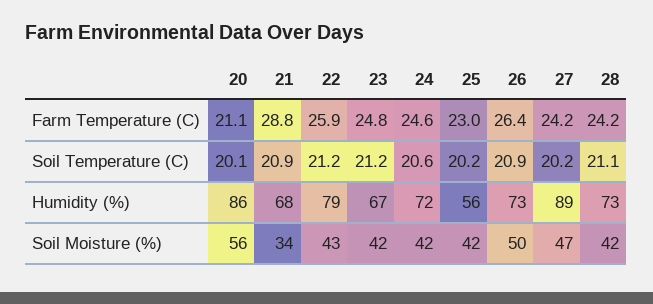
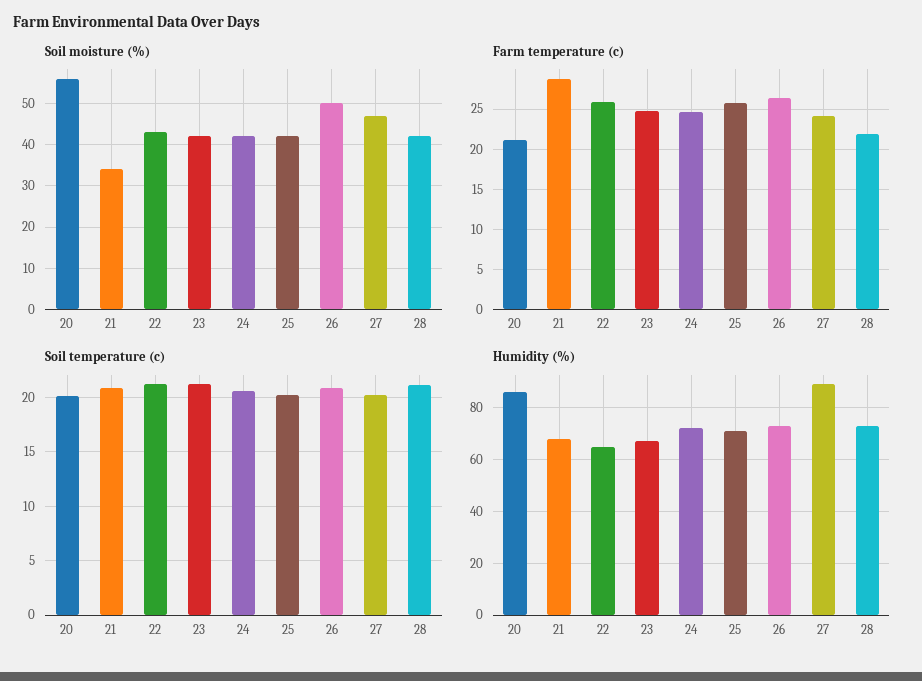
  {
    "Farm Temperature (C)": {
      "20": 21.1,
      "21": 28.8,
      "22": 25.9,
      "23": 24.8,
      "24": 24.6,
-     "25": 23,
+     "25": 26,
      "26": 26.4,
      "27": 24.2,
-     "28": 24.2
+     "28": 22
    },
    "Soil Temperature (C)": {
      "20": 20.1,
      "21": 20.9,
      "22": 21.2,
      "23": 21.2,
      "24": 20.6,
      "25": 20.2,
      "26": 20.9,
      "27": 20.2,
      "28": 21.1
    },
    "Humidity (%)": {
      "20": 86,
      "21": 68,
-     "22": 79,
+     "22": 65,
      "23": 67,
      "24": 72,
-     "25": 56,
+     "25": 70,
      "26": 73,
      "27": 89,
      "28": 73
    },
    "Soil Moisture (%)": {
      "20": 56,
      "21": 34,
      "22": 43,
      "23": 42,
      "24": 42,
      "25": 42,
      "26": 50,
      "27": 47,
      "28": 42
    }
  }

